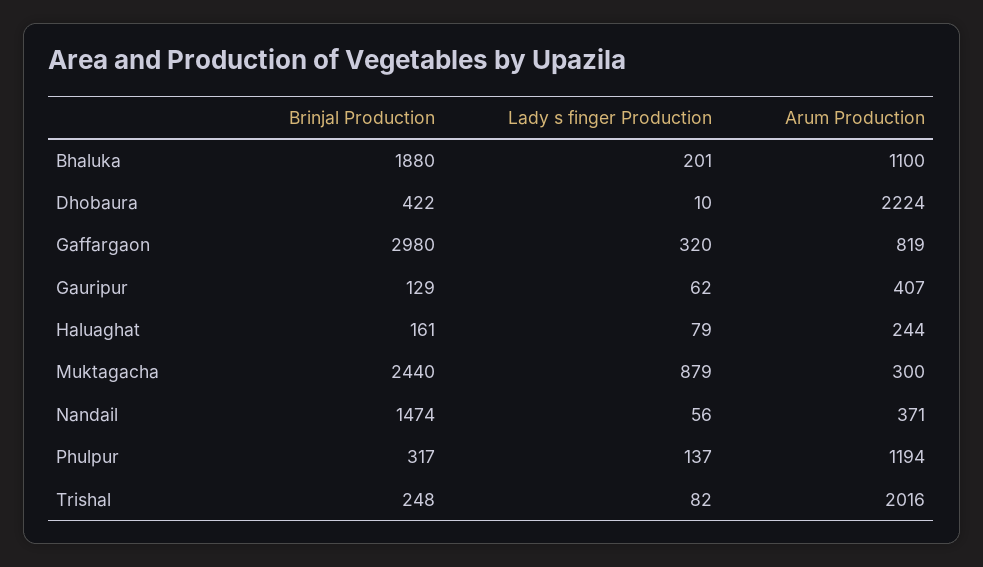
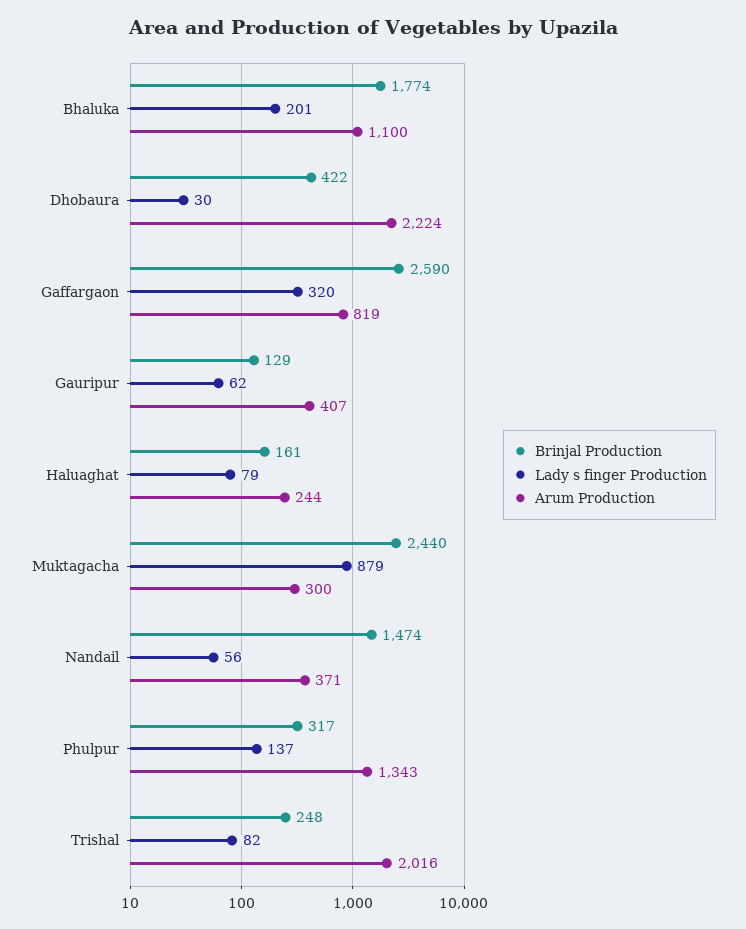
  {
    "Brinjal Production": {
-     "Bhaluka": 1880,
+     "Bhaluka": 1774,
      "Dhobaura": 422,
-     "Gaffargaon": 2980,
+     "Gaffargaon": 2590,
      "Gauripur": 129,
      "Haluaghat": 161,
      "Muktagacha": 2440,
      "Nandail": 1474,
      "Phulpur": 317,
      "Trishal": 248
    },
    "Lady s finger Production": {
      "Bhaluka": 201,
-     "Dhobaura": 10,
+     "Dhobaura": 30,
      "Gaffargaon": 320,
      "Gauripur": 62,
      "Haluaghat": 79,
      "Muktagacha": 879,
      "Nandail": 56,
      "Phulpur": 137,
      "Trishal": 82
    },
    "Arum Production": {
      "Bhaluka": 1100,
      "Dhobaura": 2224,
      "Gaffargaon": 819,
      "Gauripur": 407,
      "Haluaghat": 244,
      "Muktagacha": 300,
      "Nandail": 371,
-     "Phulpur": 1194,
+     "Phulpur": 1343,
      "Trishal": 2016
    }
  }

